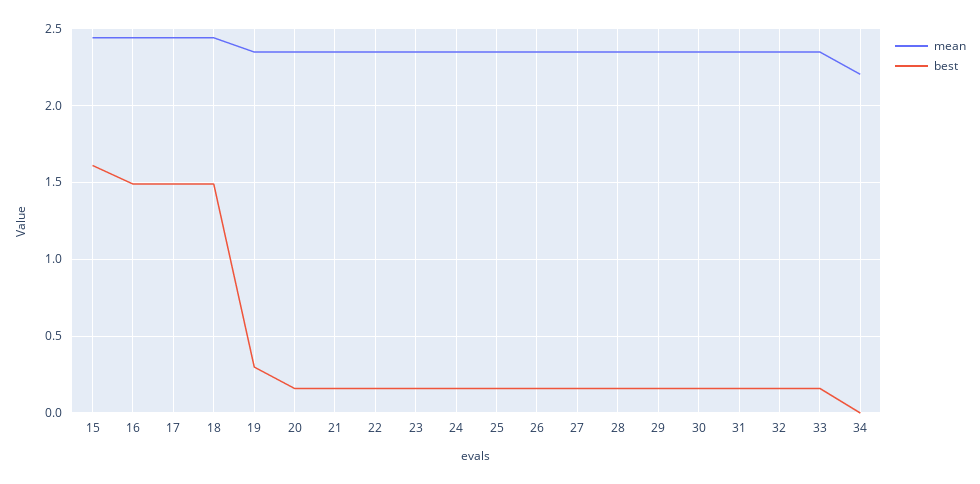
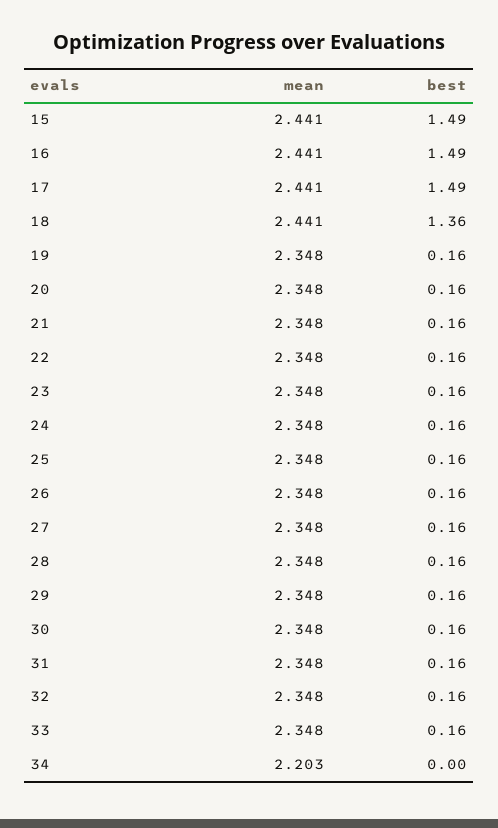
  {
    "mean": {
      "15": 2.441,
      "16": 2.441,
      "17": 2.441,
      "18": 2.441,
      "19": 2.348,
      "20": 2.348,
      "21": 2.348,
      "22": 2.348,
      "23": 2.348,
      "24": 2.348,
      "25": 2.348,
      "26": 2.348,
      "27": 2.348,
      "28": 2.348,
      "29": 2.348,
      "30": 2.348,
      "31": 2.348,
      "32": 2.348,
      "33": 2.348,
      "34": 2.203
    },
    "best": {
-     "15": 1.6,
+     "15": 1.49,
      "16": 1.49,
      "17": 1.49,
-     "18": 1.5,
+     "18": 1.36,
-     "19": 0.3,
+     "19": 0.16,
      "20": 0.16,
      "21": 0.16,
      "22": 0.16,
      "23": 0.16,
      "24": 0.16,
      "25": 0.16,
      "26": 0.16,
      "27": 0.16,
      "28": 0.16,
      "29": 0.16,
      "30": 0.16,
      "31": 0.16,
      "32": 0.16,
      "33": 0.16,
      "34": 0
    }
  }

